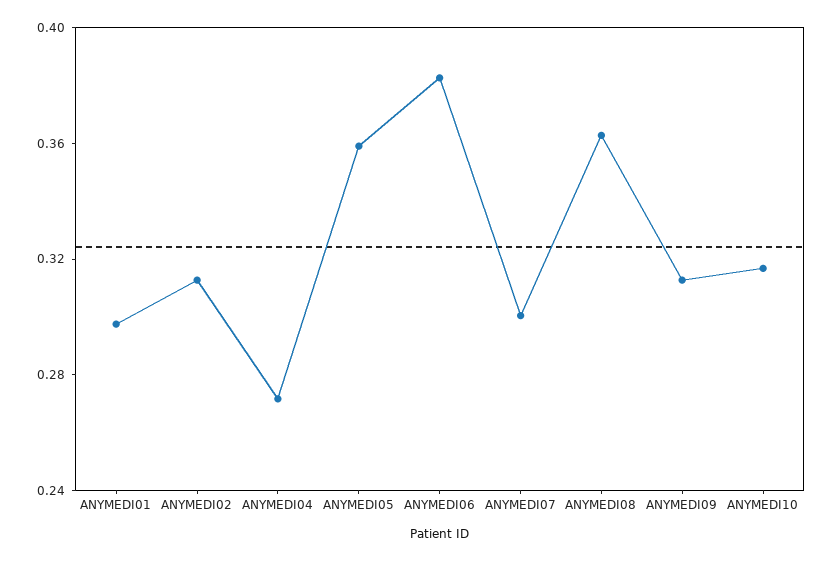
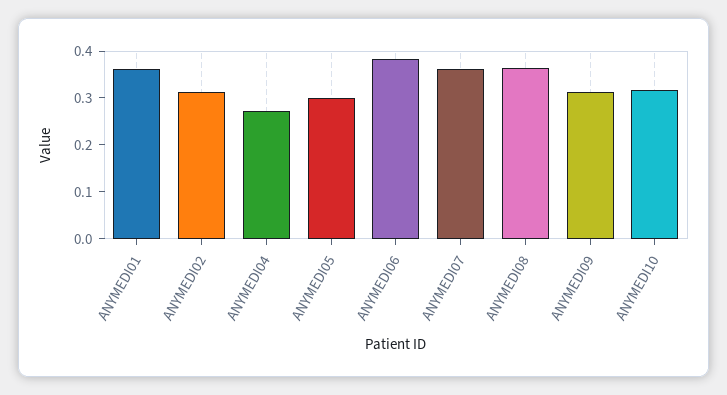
  {
-   "ANYMEDI01": 0.3,
+   "ANYMEDI01": 0.36,
    "ANYMEDI02": 0.31,
    "ANYMEDI04": 0.27,
-   "ANYMEDI05": 0.36,
+   "ANYMEDI05": 0.3,
    "ANYMEDI06": 0.38,
-   "ANYMEDI07": 0.3,
+   "ANYMEDI07": 0.36,
    "ANYMEDI08": 0.36,
    "ANYMEDI09": 0.31,
    "ANYMEDI10": 0.32
  }

